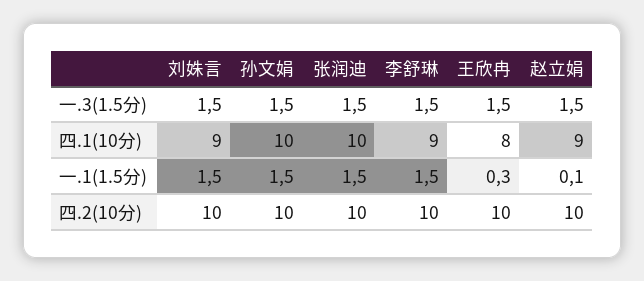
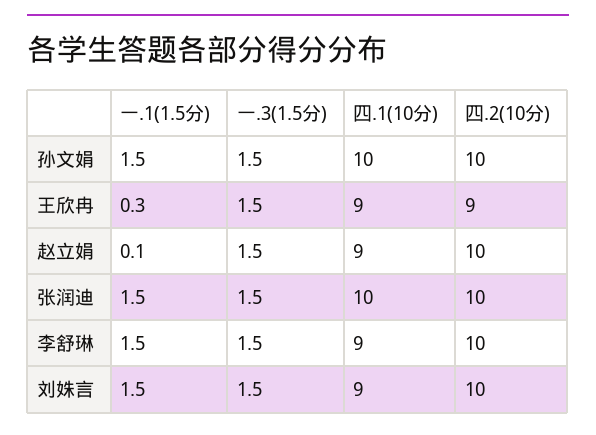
  {
    "刘姝言": {
      "一.3(1.5分)": 1.5,
      "四.1(10分)": 9,
      "一.1(1.5分)": 1.5,
      "四.2(10分)": 10
    },
    "孙文娟": {
      "一.3(1.5分)": 1.5,
      "四.1(10分)": 10,
      "一.1(1.5分)": 1.5,
      "四.2(10分)": 10
    },
    "张润迪": {
      "一.3(1.5分)": 1.5,
      "四.1(10分)": 10,
      "一.1(1.5分)": 1.5,
      "四.2(10分)": 10
    },
    "李舒琳": {
      "一.3(1.5分)": 1.5,
      "四.1(10分)": 9,
      "一.1(1.5分)": 1.5,
      "四.2(10分)": 10
    },
    "王欣冉": {
      "一.3(1.5分)": 1.5,
-     "四.1(10分)": 8,
+     "四.1(10分)": 9,
      "一.1(1.5分)": 0.3,
-     "四.2(10分)": 10
+     "四.2(10分)": 9
    },
    "赵立娟": {
      "一.3(1.5分)": 1.5,
      "四.1(10分)": 9,
      "一.1(1.5分)": 0.1,
      "四.2(10分)": 10
    }
  }

